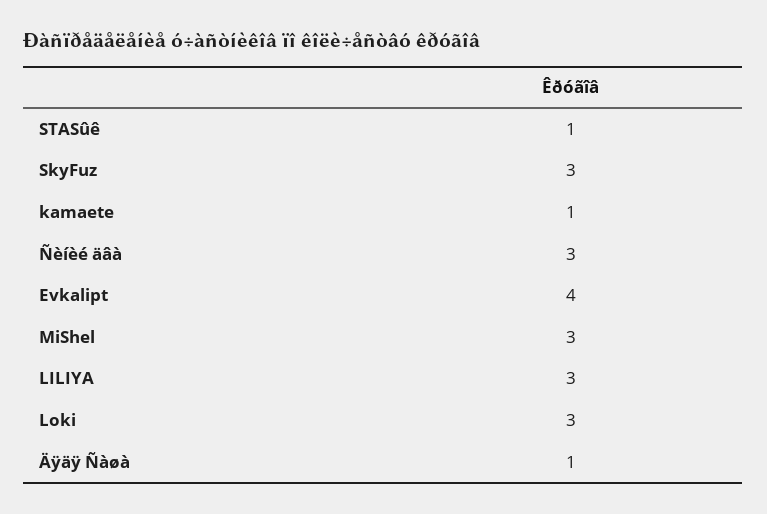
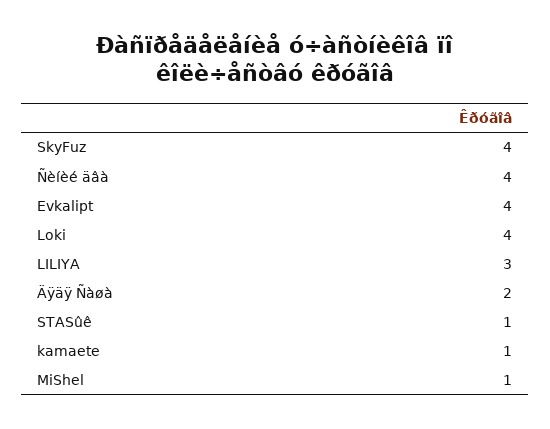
  {
    "STASûê": 1,
-   "SkyFuz": 3,
+   "SkyFuz": 4,
    "kamaete": 1,
-   "Ñèíèé äâà": 3,
+   "Ñèíèé äâà": 4,
    "Evkalipt": 4,
-   "MiShel": 3,
+   "MiShel": 1,
    "LILIYA": 3,
-   "Loki": 3,
+   "Loki": 4,
-   "Äÿäÿ Ñàøà": 1
+   "Äÿäÿ Ñàøà": 2
  }

